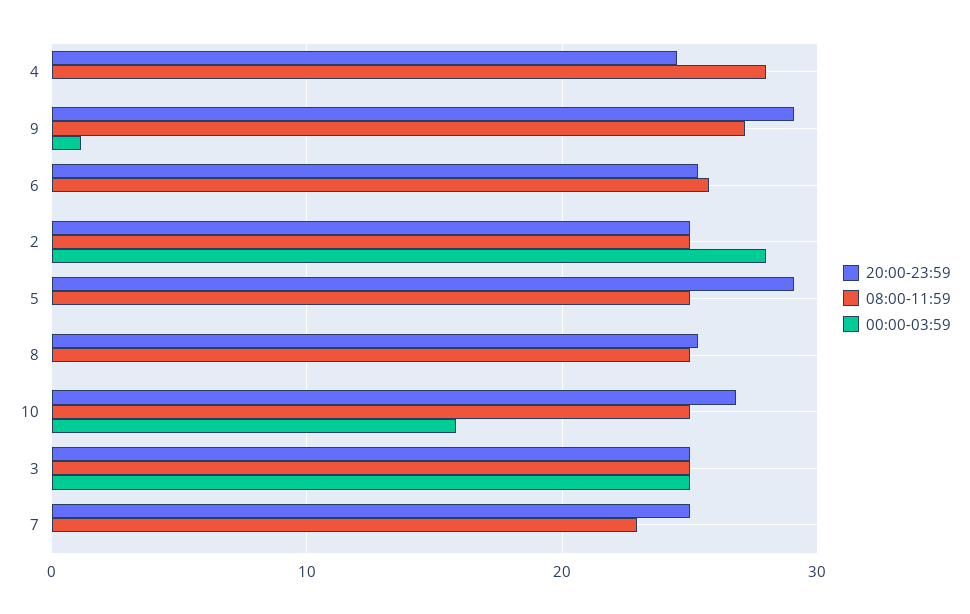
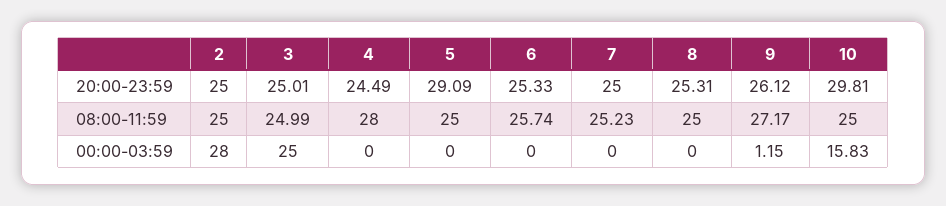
  {
    "20:00-23:59": {
      "4": 24.49,
-     "9": 29,
+     "9": 26.12,
      "6": 25.33,
      "2": 25,
      "5": 29.09,
      "8": 25.31,
-     "10": 27,
+     "10": 29.81,
      "3": 25.01,
      "7": 25
    },
    "08:00-11:59": {
      "4": 28,
      "9": 27.17,
      "6": 25.74,
      "2": 25,
      "5": 25,
      "8": 25,
      "10": 25,
      "3": 24.99,
-     "7": 23
+     "7": 25.23
    },
    "00:00-03:59": {
      "4": 0,
      "9": 1.15,
      "6": 0,
      "2": 28,
      "5": 0,
      "8": 0,
      "10": 15.83,
      "3": 25,
      "7": 0
    }
  }

